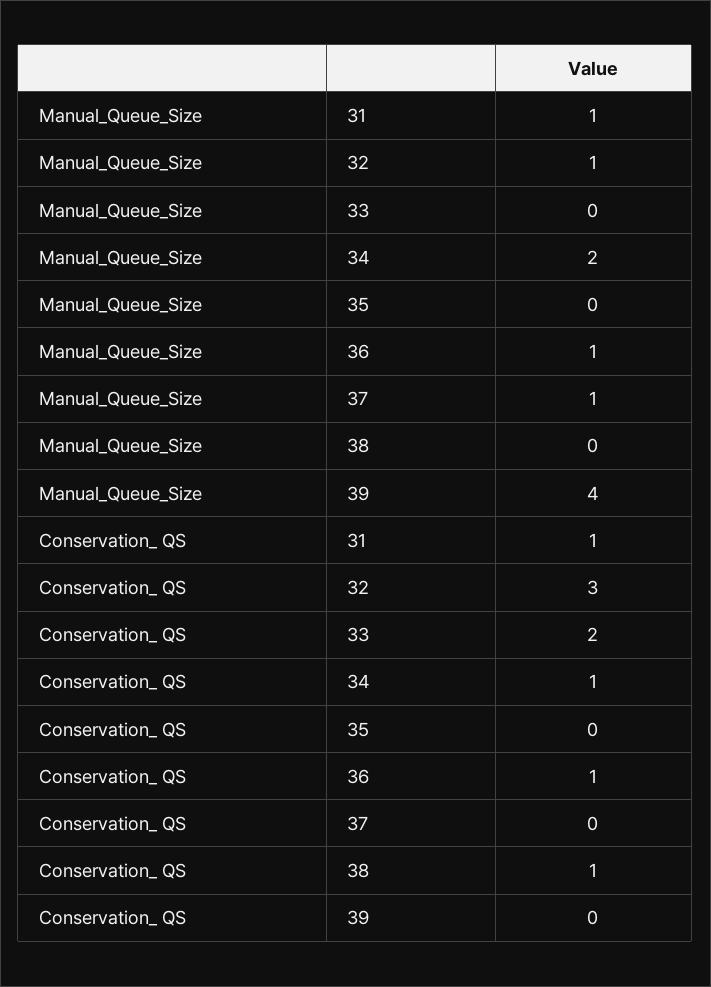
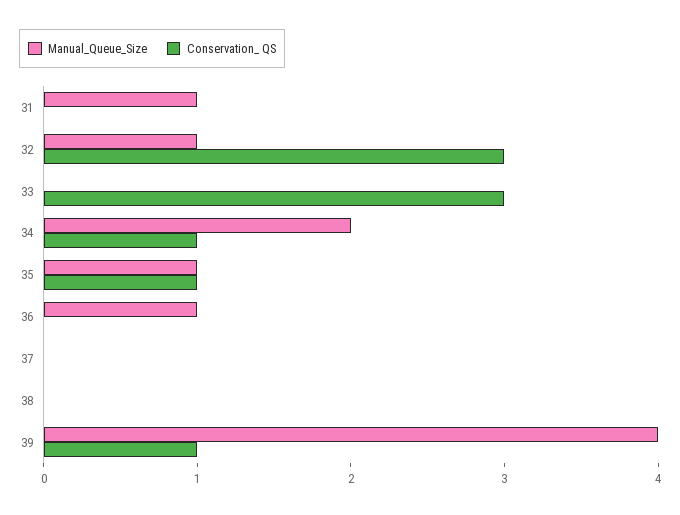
  {
    "Manual_Queue_Size": {
      "31": 1,
      "32": 1,
      "33": 0,
      "34": 2,
-     "35": 0,
+     "35": 1,
      "36": 1,
-     "37": 1,
+     "37": 0,
      "38": 0,
      "39": 4
    },
    "Conservation_ QS": {
-     "31": 1,
+     "31": 0,
      "32": 3,
-     "33": 2,
+     "33": 3,
      "34": 1,
-     "35": 0,
+     "35": 1,
-     "36": 1,
+     "36": 0,
      "37": 0,
-     "38": 1,
+     "38": 0,
-     "39": 0
+     "39": 1
    }
  }

